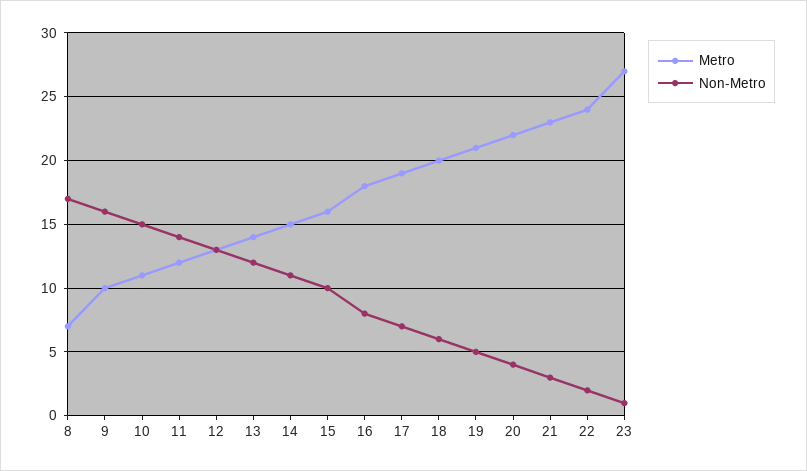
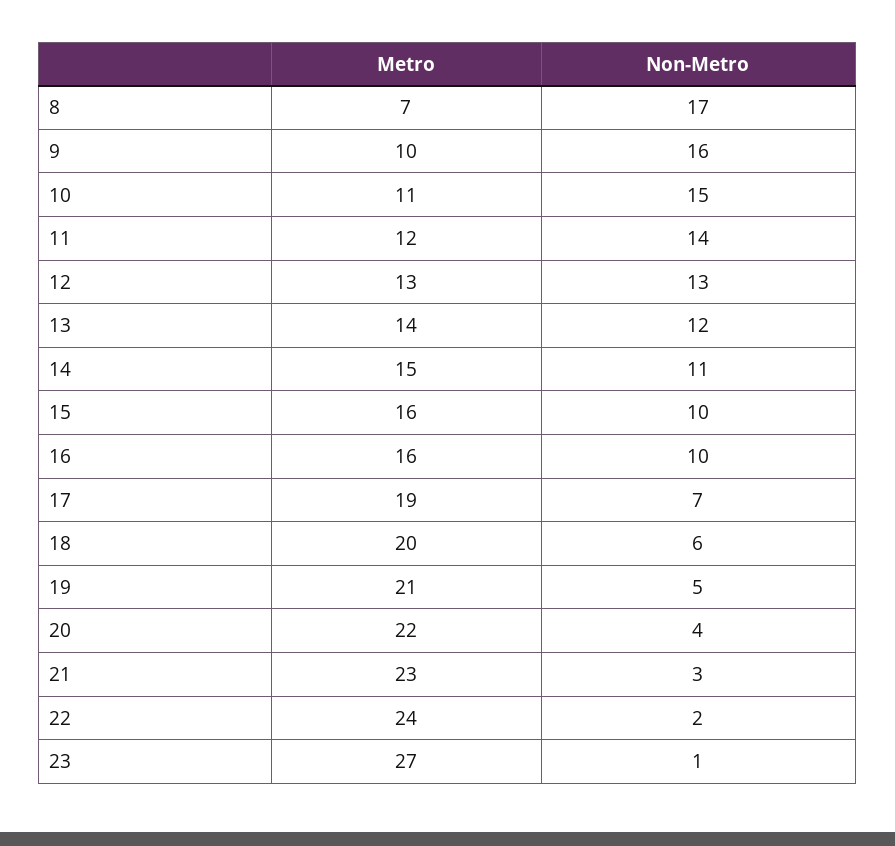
  {
    "Metro": {
      "8": 7,
      "9": 10,
      "10": 11,
      "11": 12,
      "12": 13,
      "13": 14,
      "14": 15,
      "15": 16,
-     "16": 18,
+     "16": 16,
      "17": 19,
      "18": 20,
      "19": 21,
      "20": 22,
      "21": 23,
      "22": 24,
      "23": 27
    },
    "Non-Metro": {
      "8": 17,
      "9": 16,
      "10": 15,
      "11": 14,
      "12": 13,
      "13": 12,
      "14": 11,
      "15": 10,
-     "16": 8,
+     "16": 10,
      "17": 7,
      "18": 6,
      "19": 5,
      "20": 4,
      "21": 3,
      "22": 2,
      "23": 1
    }
  }

